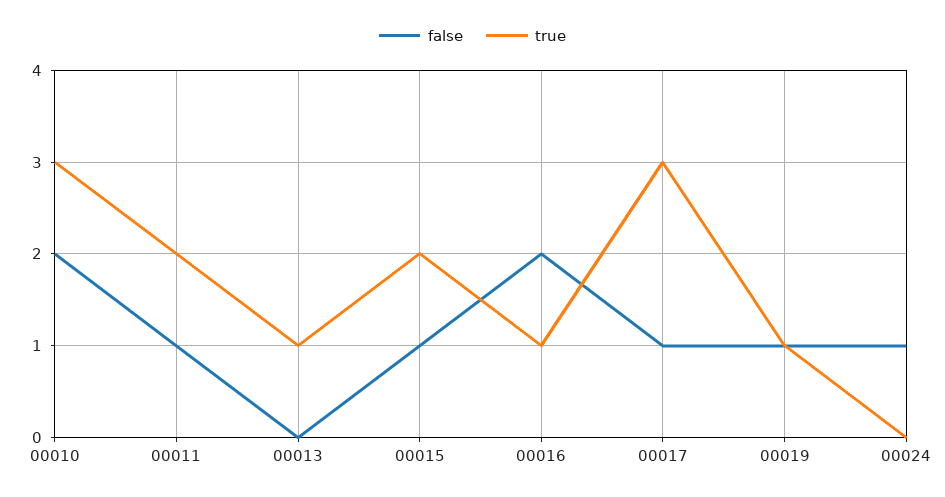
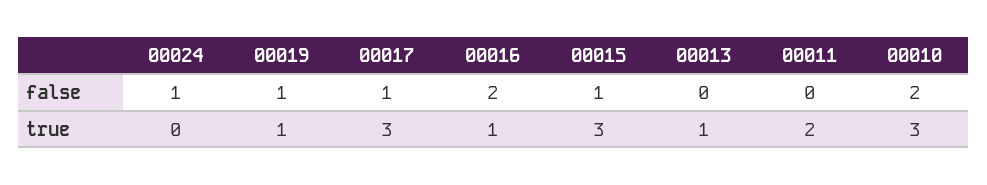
  {
    "false": {
      "00010": 2,
-     "00011": 1,
+     "00011": 0,
      "00013": 0,
      "00015": 1,
      "00016": 2,
      "00017": 1,
      "00019": 1,
      "00024": 1
    },
    "true": {
      "00010": 3,
      "00011": 2,
      "00013": 1,
-     "00015": 2,
+     "00015": 3,
      "00016": 1,
      "00017": 3,
      "00019": 1,
      "00024": 0
    }
  }

